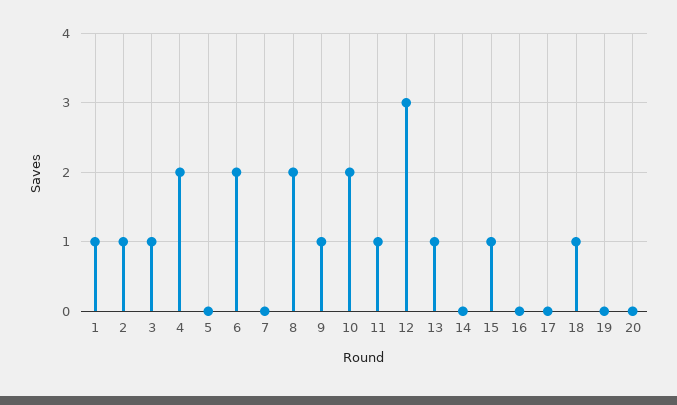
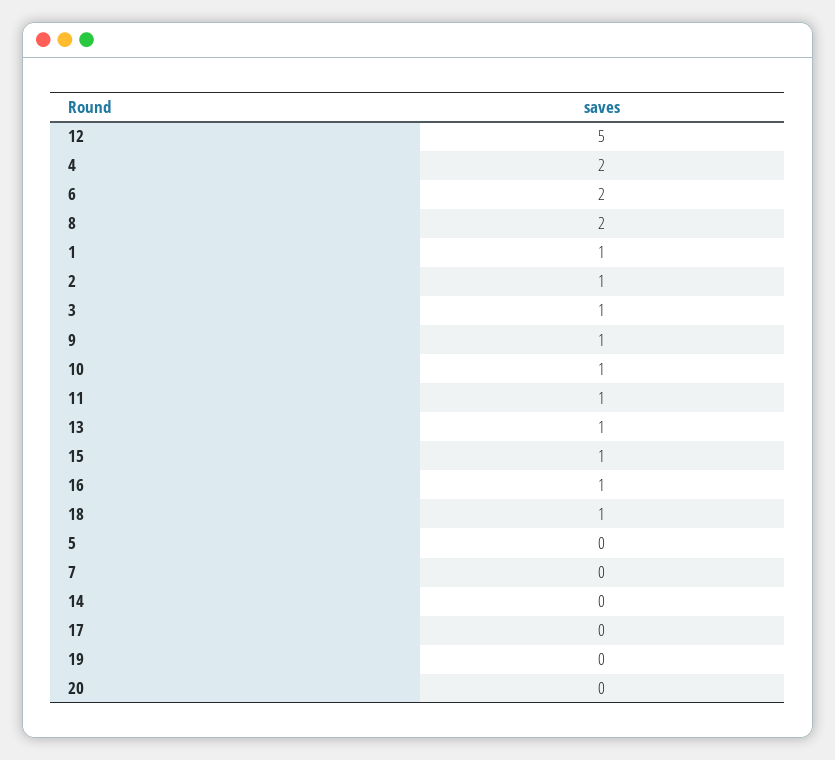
  {
    "1": 1,
    "2": 1,
    "3": 1,
    "4": 2,
    "5": 0,
    "6": 2,
    "7": 0,
    "8": 2,
    "9": 1,
-   "10": 2,
+   "10": 1,
    "11": 1,
-   "12": 3,
+   "12": 5,
    "13": 1,
    "14": 0,
    "15": 1,
-   "16": 0,
+   "16": 1,
    "17": 0,
    "18": 1,
    "19": 0,
    "20": 0
  }

